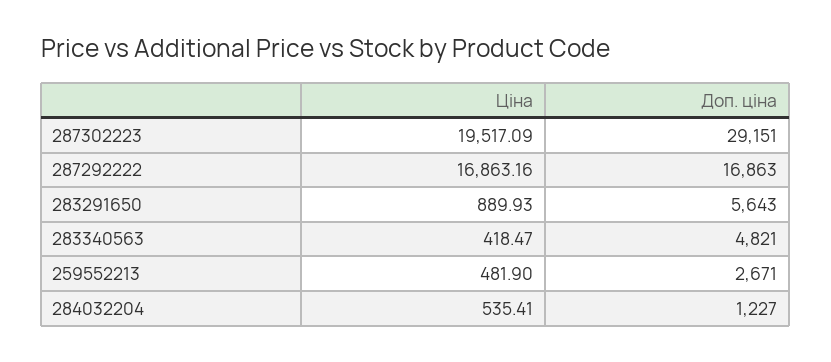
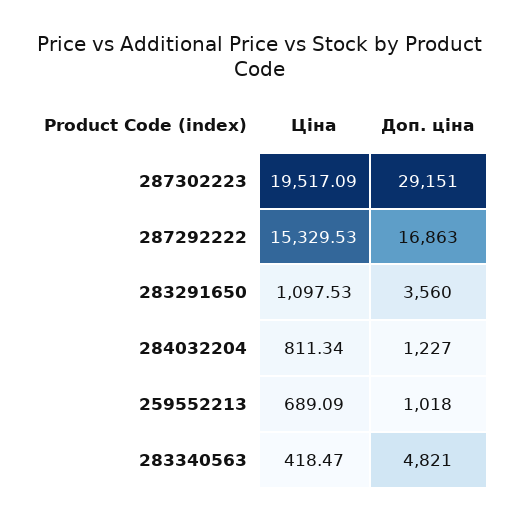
  {
    "Ціна": {
      "287302223": 19517.09,
-     "287292222": 16863.16,
+     "287292222": 15329.53,
-     "283291650": 889.93,
+     "283291650": 1097.53,
      "283340563": 418.47,
-     "259552213": 481.9,
+     "259552213": 689.09,
-     "284032204": 535.41
+     "284032204": 811.34
    },
    "Доп. ціна": {
      "287302223": 29151,
      "287292222": 16863,
-     "283291650": 5643,
+     "283291650": 3560,
      "283340563": 4821,
-     "259552213": 2671,
+     "259552213": 1018,
      "284032204": 1227
    }
  }

